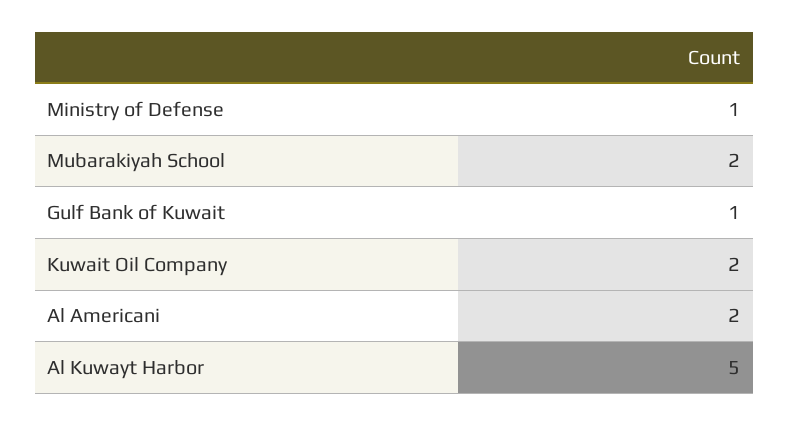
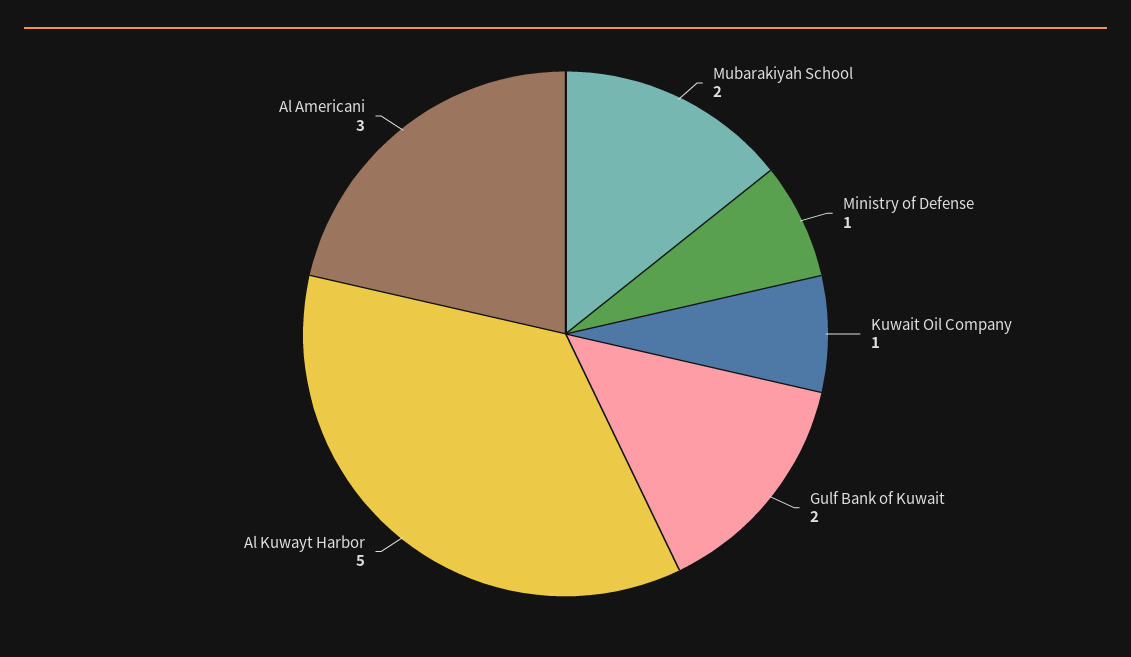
  {
    "Ministry of Defense": 1,
    "Mubarakiyah School": 2,
-   "Gulf Bank of Kuwait": 1,
+   "Gulf Bank of Kuwait": 2,
-   "Kuwait Oil Company": 2,
+   "Kuwait Oil Company": 1,
-   "Al Americani": 2,
+   "Al Americani": 3,
    "Al Kuwayt Harbor": 5
  }

